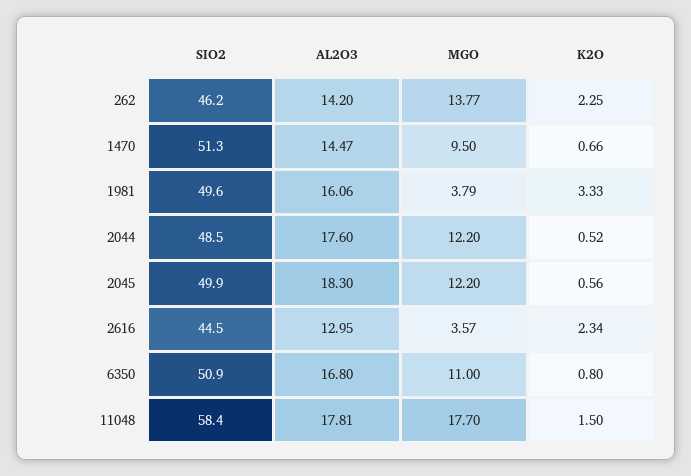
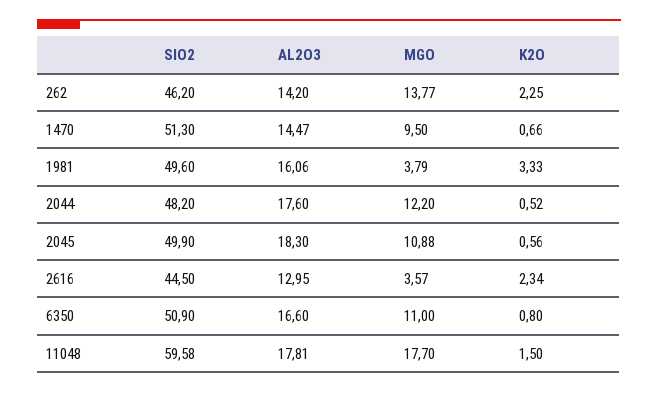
  {
    "SIO2": {
      "262": 46.2,
      "1470": 51.3,
      "1981": 49.6,
-     "2044": 48.5,
+     "2044": 48.2,
      "2045": 49.9,
      "2616": 44.5,
      "6350": 50.9,
-     "11048": 58.4
+     "11048": 59.58
    },
    "AL2O3": {
      "262": 14.2,
      "1470": 14.47,
      "1981": 16.06,
      "2044": 17.6,
      "2045": 18.3,
      "2616": 12.95,
-     "6350": 16.8,
+     "6350": 16.6,
      "11048": 17.81
    },
    "MGO": {
      "262": 13.77,
      "1470": 9.5,
      "1981": 3.79,
      "2044": 12.2,
-     "2045": 12.2,
+     "2045": 10.88,
      "2616": 3.57,
      "6350": 11,
      "11048": 17.7
    },
    "K2O": {
      "262": 2.25,
      "1470": 0.66,
      "1981": 3.33,
      "2044": 0.52,
      "2045": 0.56,
      "2616": 2.34,
      "6350": 0.8,
      "11048": 1.5
    }
  }

